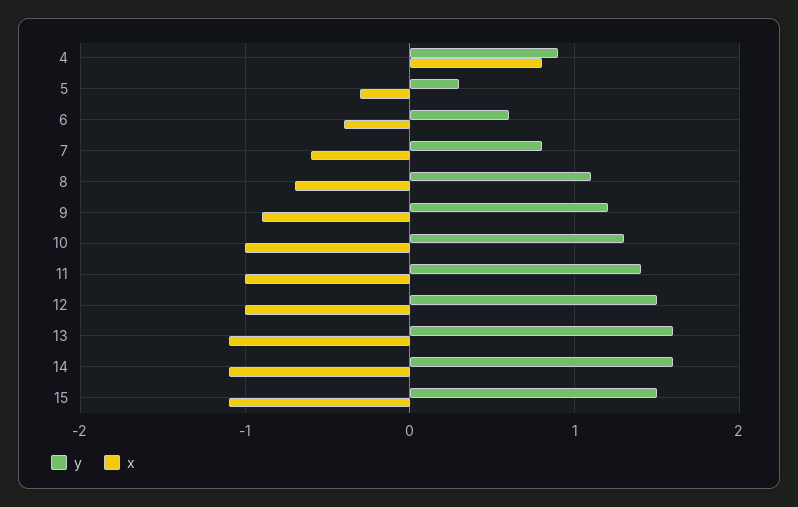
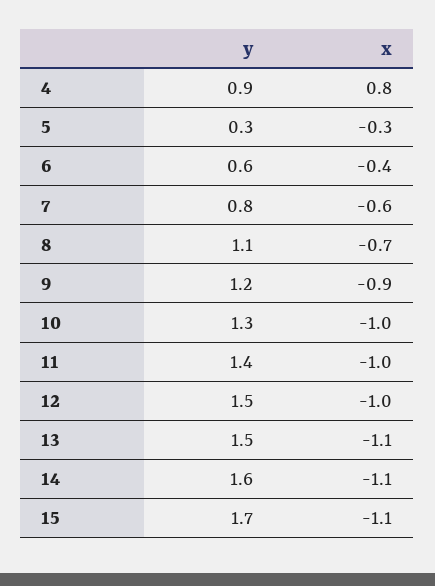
  {
    "y": {
      "4": 0.9,
      "5": 0.3,
      "6": 0.6,
      "7": 0.8,
      "8": 1.1,
      "9": 1.2,
      "10": 1.3,
      "11": 1.4,
      "12": 1.5,
-     "13": 1.6,
+     "13": 1.5,
      "14": 1.6,
-     "15": 1.5
+     "15": 1.7
    },
    "x": {
      "4": 0.8,
      "5": -0.3,
      "6": -0.4,
      "7": -0.6,
      "8": -0.7,
      "9": -0.9,
      "10": -1,
      "11": -1,
      "12": -1,
      "13": -1.1,
      "14": -1.1,
      "15": -1.1
    }
  }

